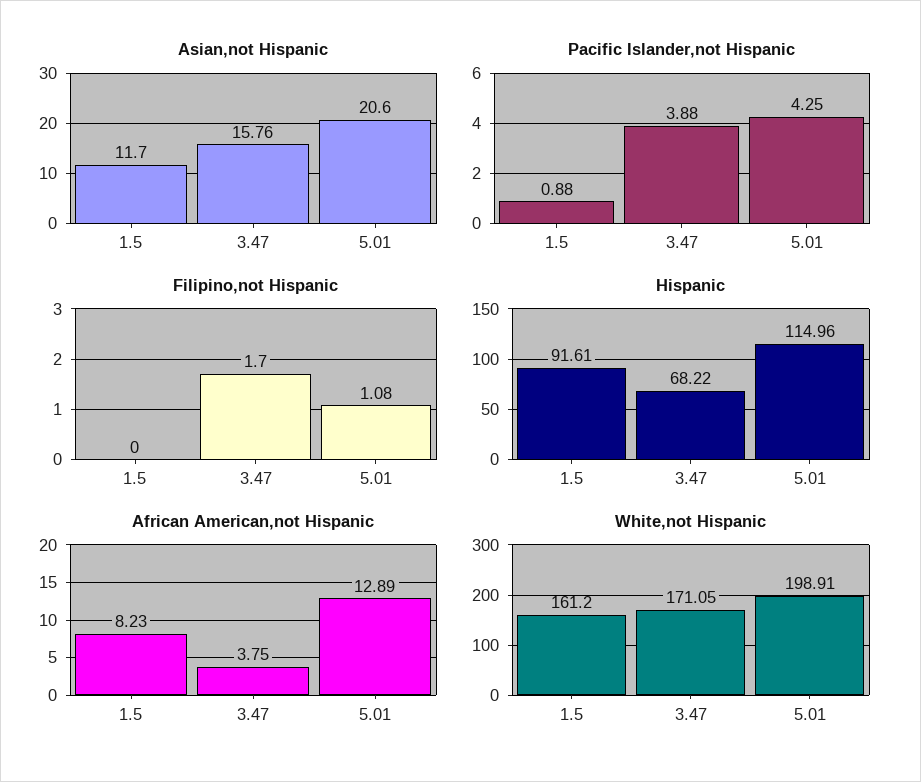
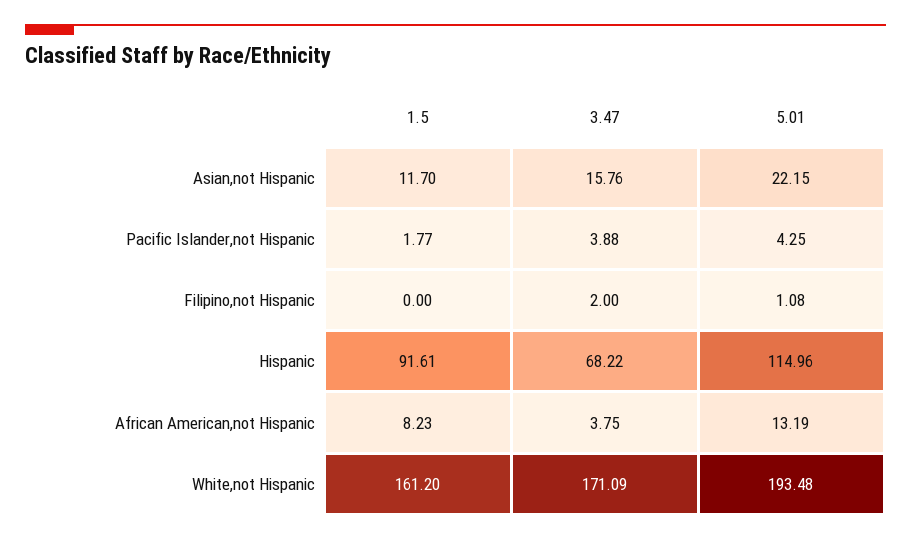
  {
    "Asian,not Hispanic": {
      "1.5": 11.7,
      "3.47": 15.76,
-     "5.01": 20.6
+     "5.01": 22.15
    },
    "Pacific Islander,not Hispanic": {
-     "1.5": 0.88,
+     "1.5": 1.77,
      "3.47": 3.88,
      "5.01": 4.25
    },
    "Filipino,not Hispanic": {
      "1.5": 0,
-     "3.47": 1.7,
+     "3.47": 2,
      "5.01": 1.08
    },
    "Hispanic": {
      "1.5": 91.61,
      "3.47": 68.22,
      "5.01": 114.96
    },
    "African American,not Hispanic": {
      "1.5": 8.23,
      "3.47": 3.75,
-     "5.01": 12.89
+     "5.01": 13.19
    },
    "White,not Hispanic": {
      "1.5": 161.2,
-     "3.47": 171.05,
+     "3.47": 171.09,
-     "5.01": 198.91
+     "5.01": 193.48
    }
  }

